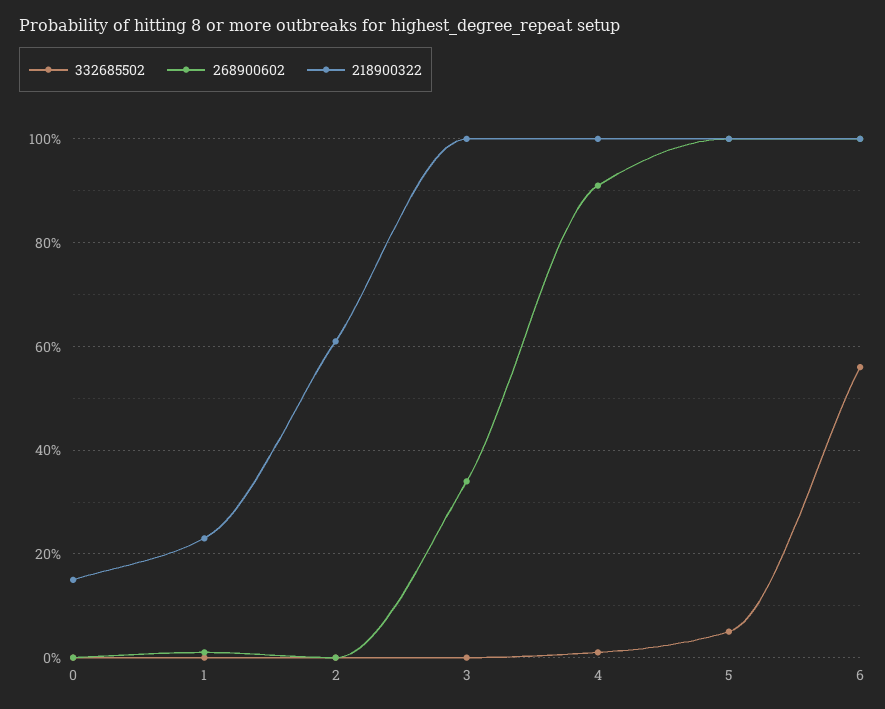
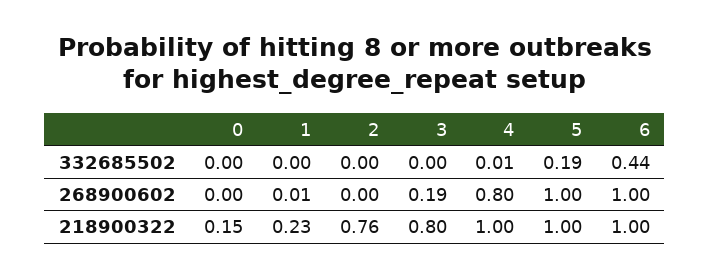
  {
    "332685502": {
      "0": 0,
      "1": 0,
      "2": 0,
      "3": 0,
      "4": 0.01,
-     "5": 0.05,
+     "5": 0.19,
-     "6": 0.55
+     "6": 0.44
    },
    "268900602": {
      "0": 0,
      "1": 0.01,
      "2": 0,
-     "3": 0.35,
+     "3": 0.19,
-     "4": 0.9,
+     "4": 0.8,
      "5": 1,
      "6": 1
    },
    "218900322": {
      "0": 0.15,
      "1": 0.23,
-     "2": 0.6,
+     "2": 0.76,
-     "3": 1,
+     "3": 0.8,
      "4": 1,
      "5": 1,
      "6": 1
    }
  }

